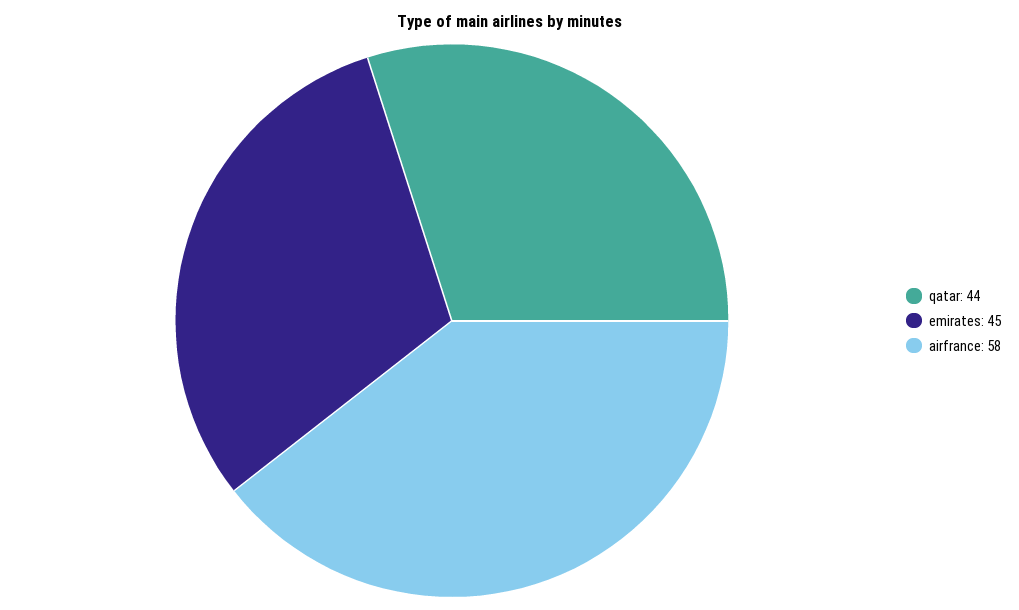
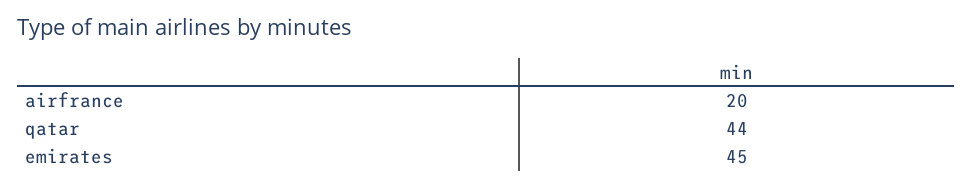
  {
    "qatar": 44,
    "emirates": 45,
-   "airfrance": 58
+   "airfrance": 20
  }

